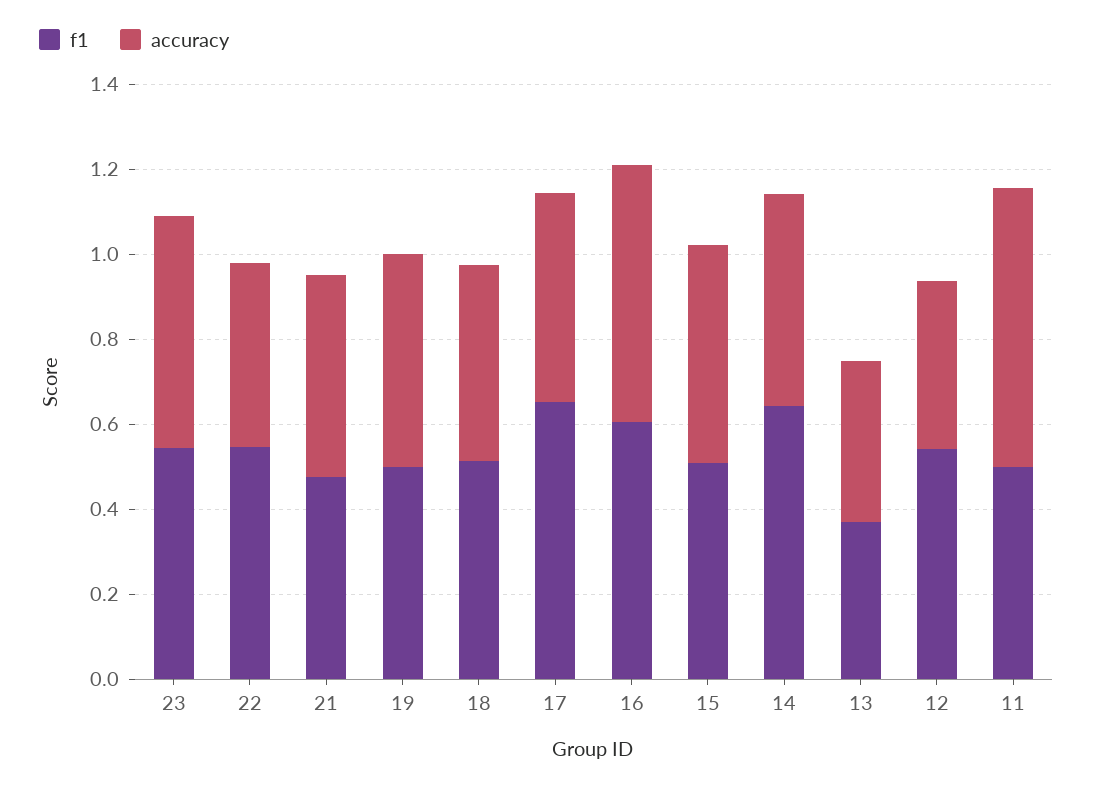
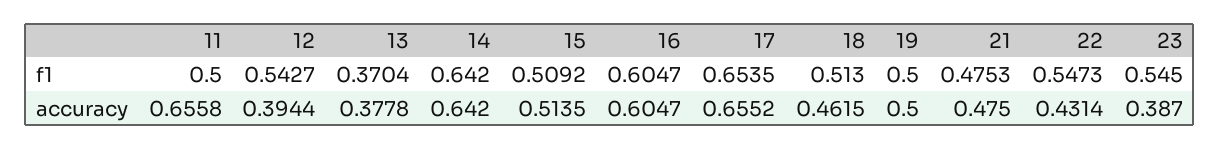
  {
    "f1": {
      "23": 0.545,
      "22": 0.5473,
      "21": 0.4753,
      "19": 0.5,
      "18": 0.513,
      "17": 0.6535,
      "16": 0.6047,
      "15": 0.5092,
      "14": 0.642,
      "13": 0.3704,
      "12": 0.5427,
      "11": 0.5
    },
    "accuracy": {
-     "23": 0.55,
+     "23": 0.387,
      "22": 0.4314,
      "21": 0.475,
      "19": 0.5,
      "18": 0.4615,
-     "17": 0.5,
+     "17": 0.6552,
      "16": 0.6047,
      "15": 0.5135,
-     "14": 0.5,
+     "14": 0.642,
      "13": 0.3778,
      "12": 0.3944,
      "11": 0.6558
    }
  }

